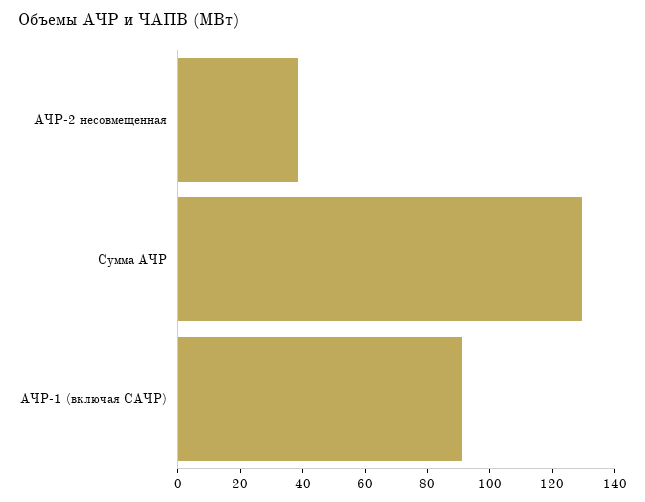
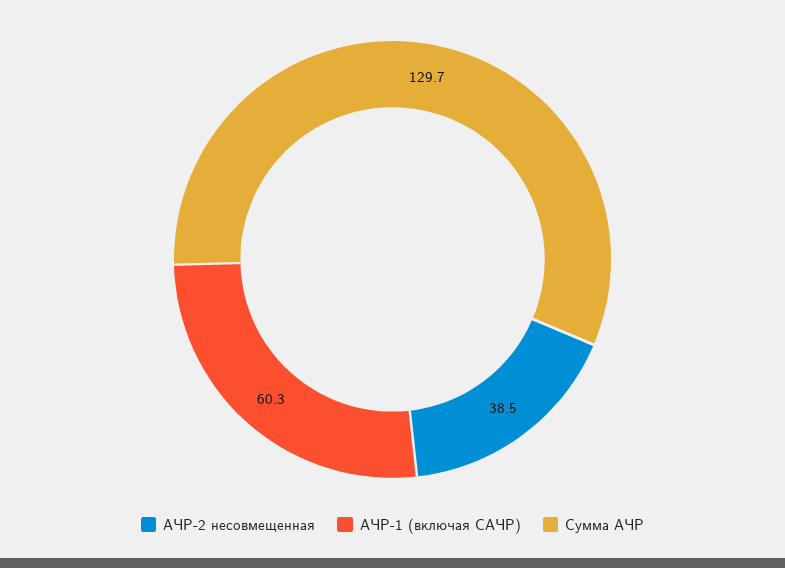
  {
    "АЧР-2 несовмещенная": 38.5,
    "Сумма АЧР": 129.7,
-   "АЧР-1 (включая САЧР)": 90
+   "АЧР-1 (включая САЧР)": 60.3
  }

